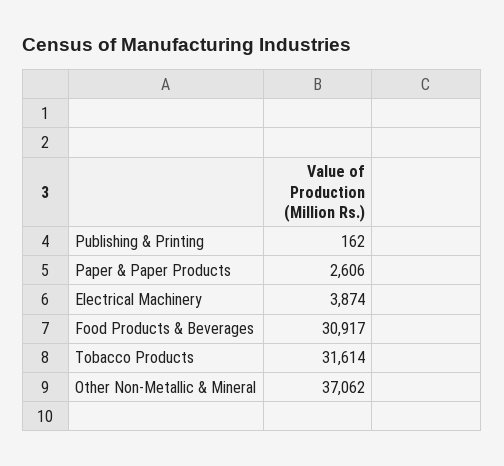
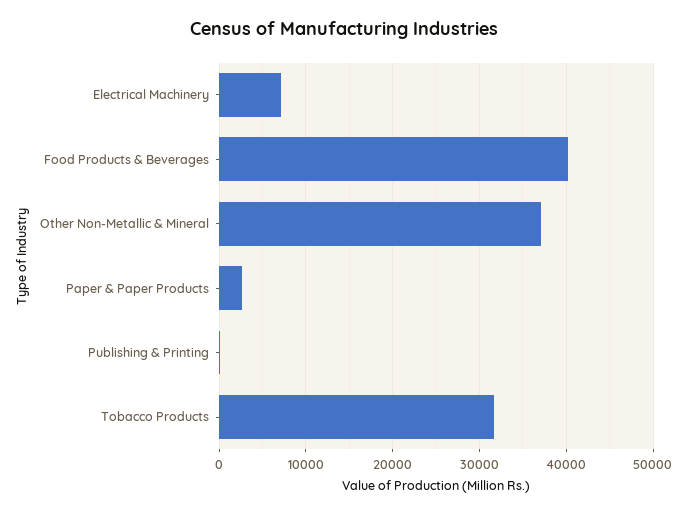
  {
    "Publishing & Printing": 162,
    "Paper & Paper Products": 2606,
-   "Electrical Machinery": 3874,
+   "Electrical Machinery": 7000,
-   "Food Products & Beverages": 30917,
+   "Food Products & Beverages": 40000,
    "Tobacco Products": 31614,
    "Other Non-Metallic & Mineral": 37062
  }

